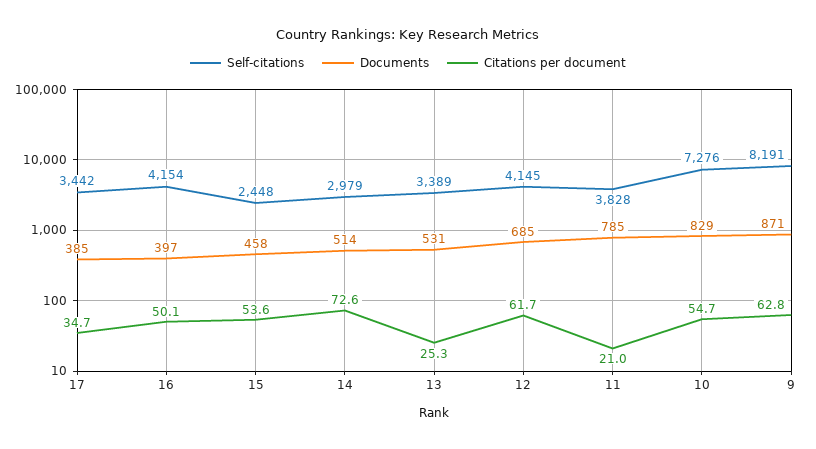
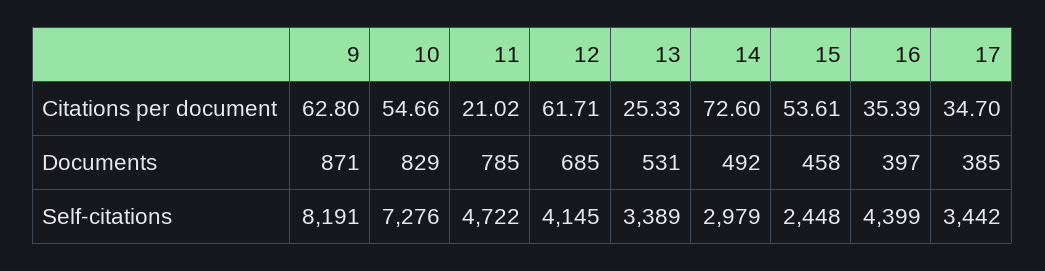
  {
    "Self-citations": {
      "17": 3442,
-     "16": 4154,
+     "16": 4399,
      "15": 2448,
      "14": 2979,
      "13": 3389,
      "12": 4145,
-     "11": 3828,
+     "11": 4722,
      "10": 7276,
      "9": 8191
    },
    "Documents": {
      "17": 385,
      "16": 397,
      "15": 458,
-     "14": 514,
+     "14": 492,
      "13": 531,
      "12": 685,
      "11": 785,
      "10": 829,
      "9": 871
    },
    "Citations per document": {
      "17": 34.7,
-     "16": 50.1,
+     "16": 35.39,
      "15": 53.61,
      "14": 72.6,
      "13": 25.33,
      "12": 61.71,
      "11": 21.02,
      "10": 54.66,
      "9": 62.8
    }
  }

